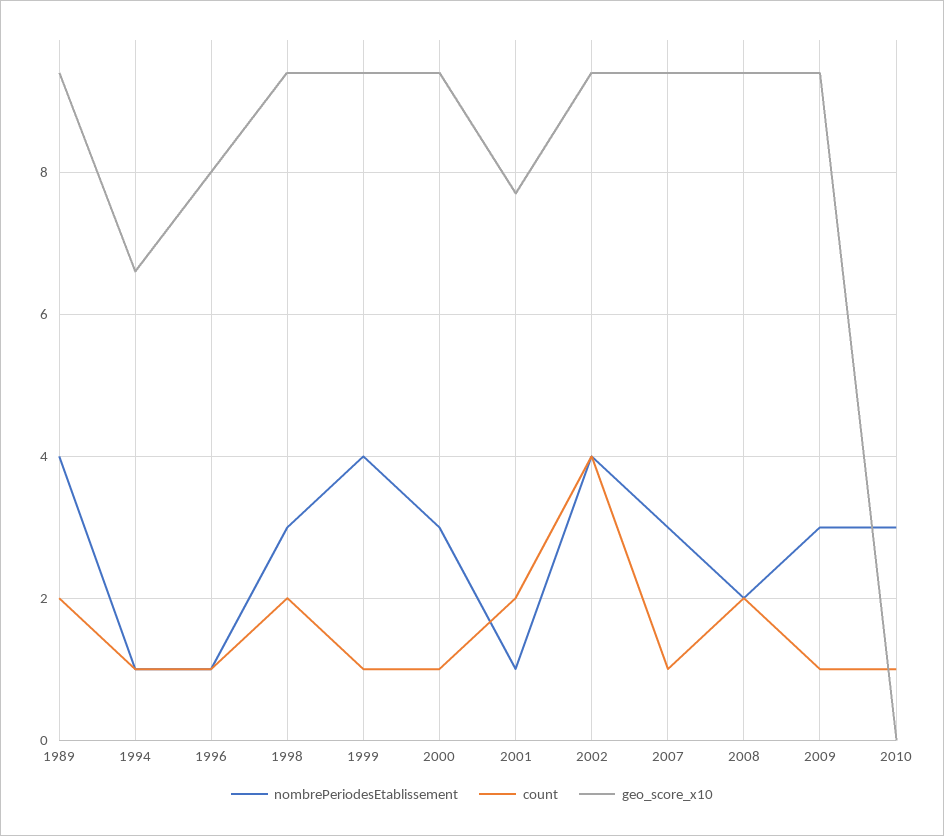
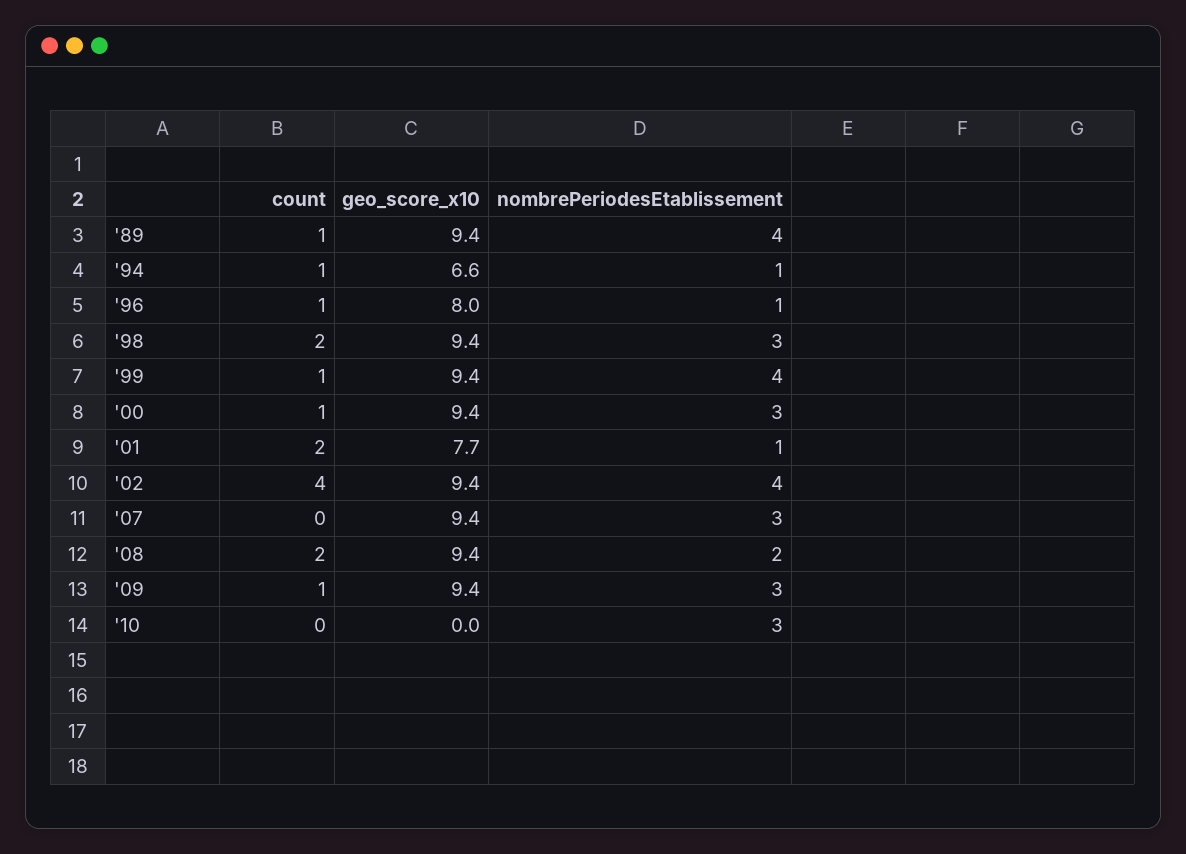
  {
    "nombrePeriodesEtablissement": {
      "1989": 4,
      "1994": 1,
      "1996": 1,
      "1998": 3,
      "1999": 4,
      "2000": 3,
      "2001": 1,
      "2002": 4,
      "2007": 3,
      "2008": 2,
      "2009": 3,
      "2010": 3
    },
    "count": {
-     "1989": 2,
+     "1989": 1,
      "1994": 1,
      "1996": 1,
      "1998": 2,
      "1999": 1,
      "2000": 1,
      "2001": 2,
      "2002": 4,
-     "2007": 1,
+     "2007": 0,
      "2008": 2,
      "2009": 1,
-     "2010": 1
+     "2010": 0
    },
    "geo_score_x10": {
      "1989": 9.4,
      "1994": 6.6,
      "1996": 8,
      "1998": 9.4,
      "1999": 9.4,
      "2000": 9.4,
      "2001": 7.7,
      "2002": 9.4,
      "2007": 9.4,
      "2008": 9.4,
      "2009": 9.4,
      "2010": 0
    }
  }

